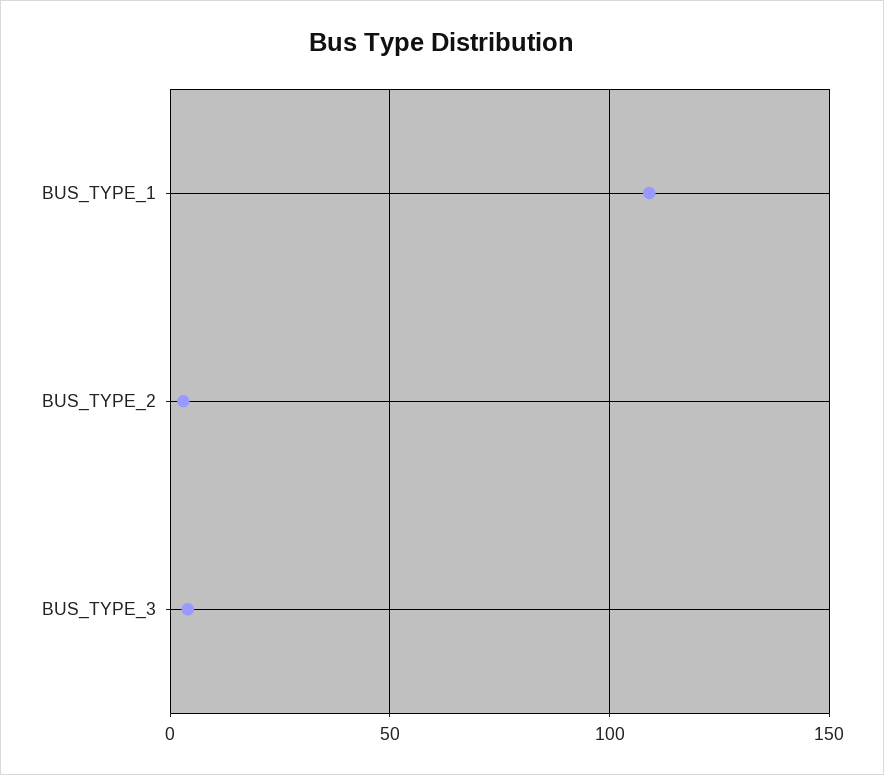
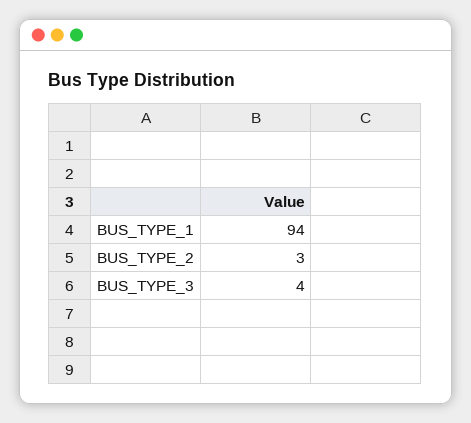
  {
-   "BUS_TYPE_1": 110,
+   "BUS_TYPE_1": 94,
    "BUS_TYPE_2": 3,
    "BUS_TYPE_3": 4
  }

